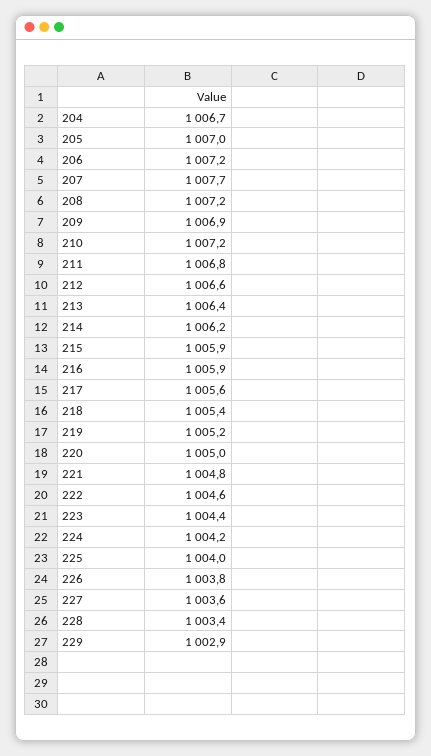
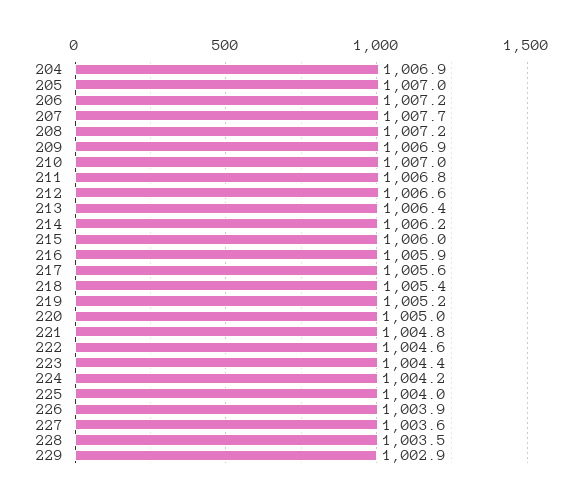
  {
-   "204": 1006.7,
+   "204": 1006.9,
    "205": 1007,
    "206": 1007.2,
    "207": 1007.7,
    "208": 1007.2,
    "209": 1006.9,
-   "210": 1007.2,
+   "210": 1007,
    "211": 1006.8,
    "212": 1006.6,
    "213": 1006.4,
    "214": 1006.2,
-   "215": 1005.9,
+   "215": 1006,
    "216": 1005.9,
    "217": 1005.6,
    "218": 1005.4,
    "219": 1005.2,
    "220": 1005,
    "221": 1004.8,
    "222": 1004.6,
    "223": 1004.4,
    "224": 1004.2,
    "225": 1004,
-   "226": 1003.8,
+   "226": 1003.9,
    "227": 1003.6,
-   "228": 1003.4,
+   "228": 1003.5,
    "229": 1002.9
  }

